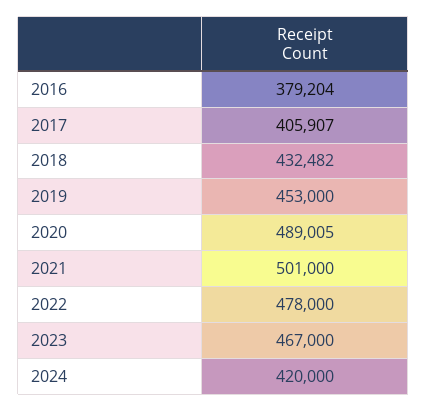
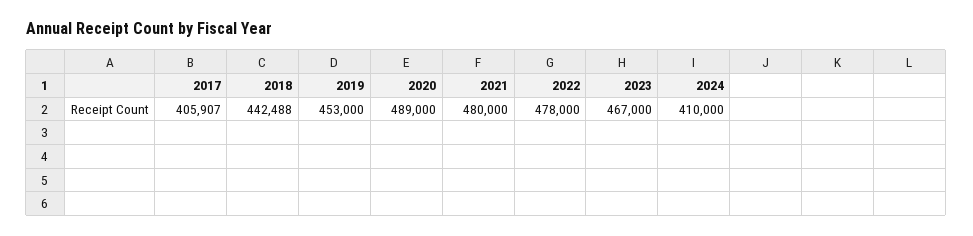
  {
-   "2016": 379204,
    "2017": 405907,
-   "2018": 432482,
+   "2018": 442488,
    "2019": 453000,
-   "2020": 489005,
+   "2020": 489000,
-   "2021": 501000,
+   "2021": 480000,
    "2022": 478000,
    "2023": 467000,
-   "2024": 420000
+   "2024": 410000
  }

